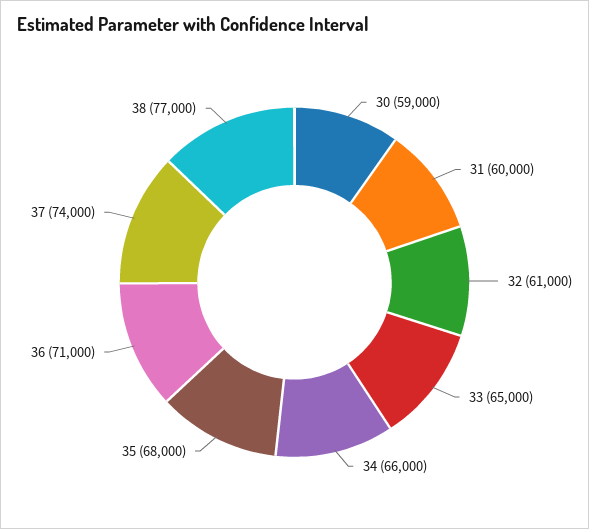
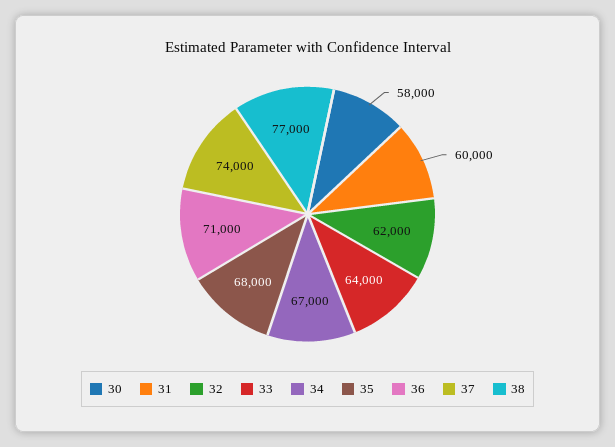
  {
-   "30": 59000,
+   "30": 58000,
    "31": 60000,
-   "32": 61000,
+   "32": 62000,
-   "33": 65000,
+   "33": 64000,
-   "34": 66000,
+   "34": 67000,
    "35": 68000,
    "36": 71000,
    "37": 74000,
    "38": 77000
  }

